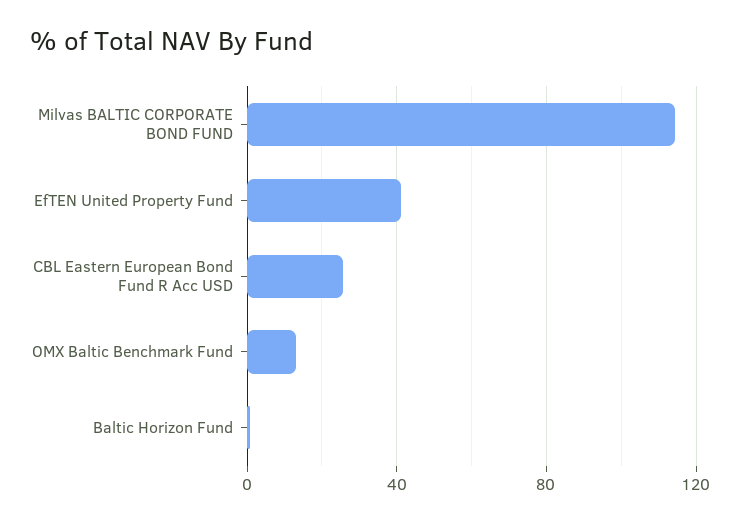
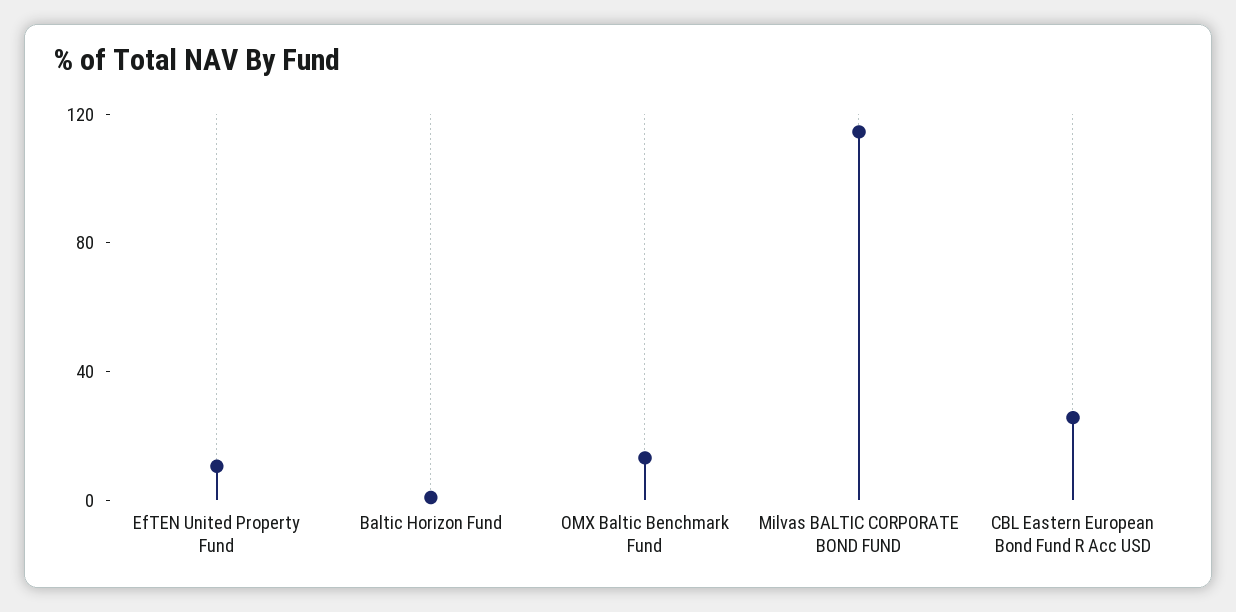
  {
    "Milvas BALTIC CORPORATE BOND FUND": 115,
-   "EfTEN United Property Fund": 40,
+   "EfTEN United Property Fund": 10,
    "CBL Eastern European Bond Fund R Acc USD": 25,
    "OMX Baltic Benchmark Fund": 15,
    "Baltic Horizon Fund": 0
  }

